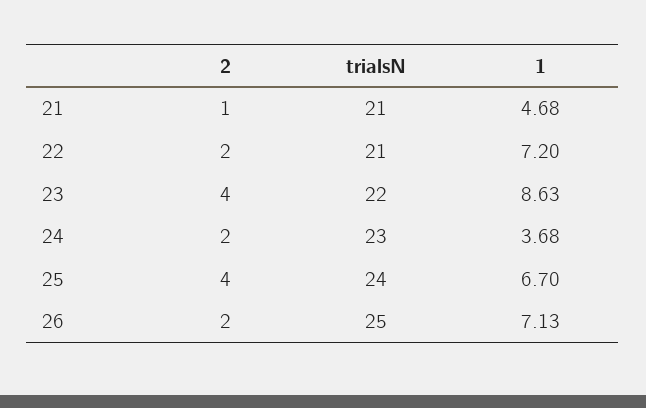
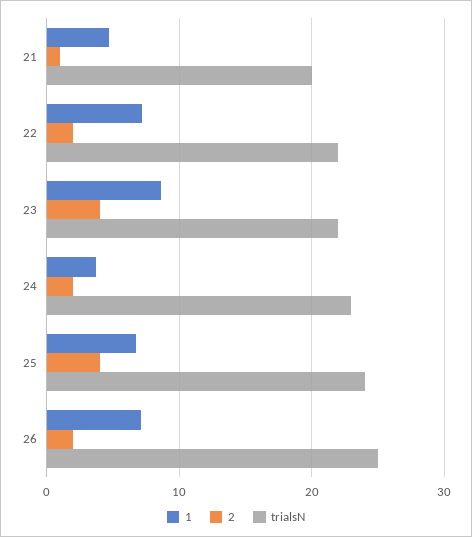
  {
    "2": {
      "21": 1,
      "22": 2,
      "23": 4,
      "24": 2,
      "25": 4,
      "26": 2
    },
    "trialsN": {
-     "21": 21,
+     "21": 20,
-     "22": 21,
+     "22": 22,
      "23": 22,
      "24": 23,
      "25": 24,
      "26": 25
    },
    "1": {
      "21": 4.68,
      "22": 7.2,
      "23": 8.63,
      "24": 3.68,
      "25": 6.7,
      "26": 7.13
    }
  }

